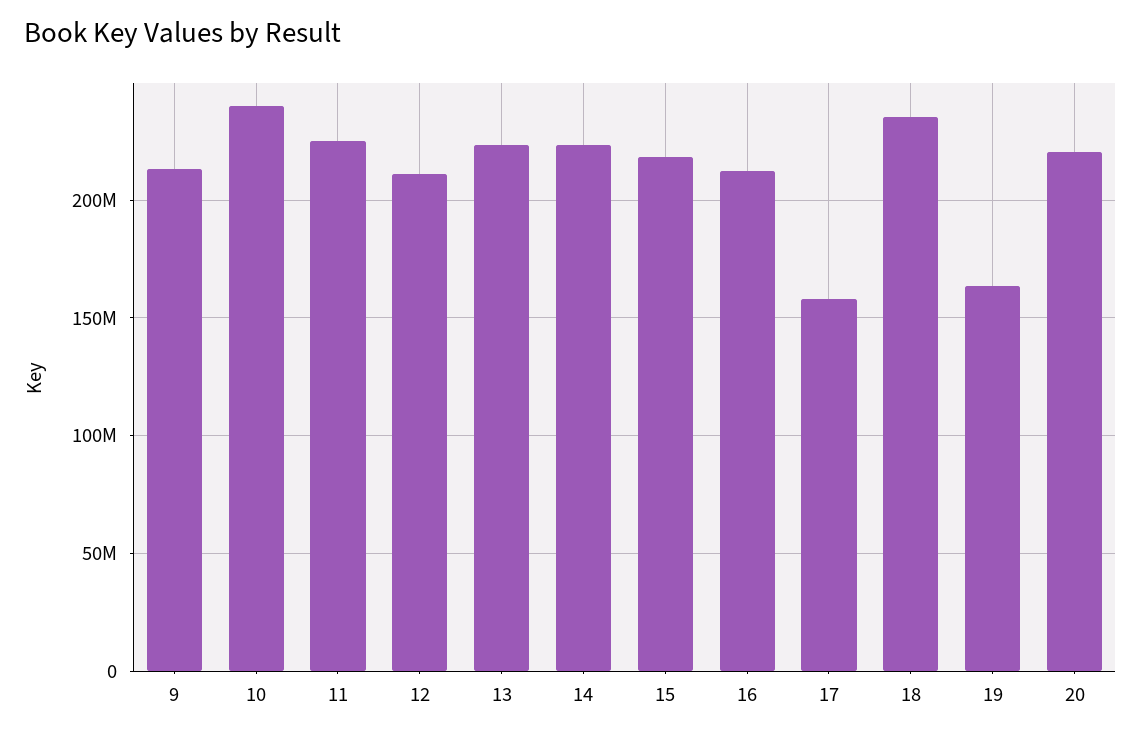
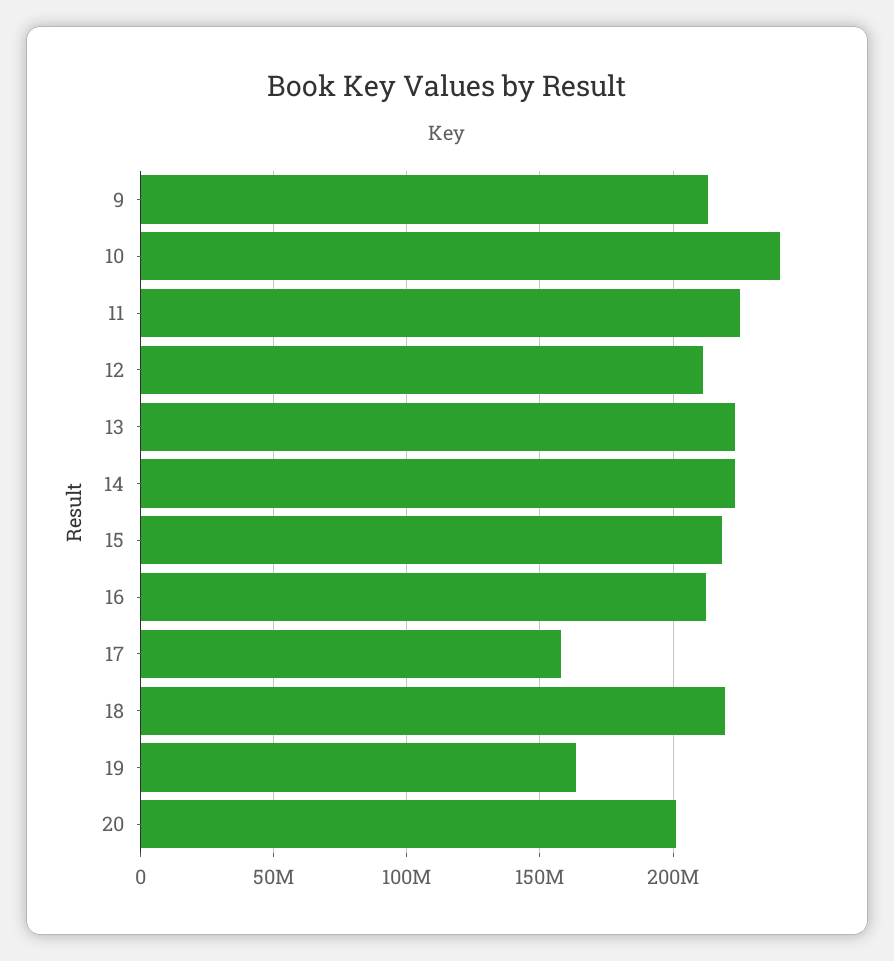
  {
    "9": 215000000,
    "10": 240000000,
    "11": 225000000,
    "12": 210000000,
    "13": 225000000,
    "14": 225000000,
    "15": 220000000,
    "16": 210000000,
    "17": 160000000,
-   "18": 235000000,
+   "18": 220000000,
    "19": 165000000,
-   "20": 220000000
+   "20": 200000000
  }

